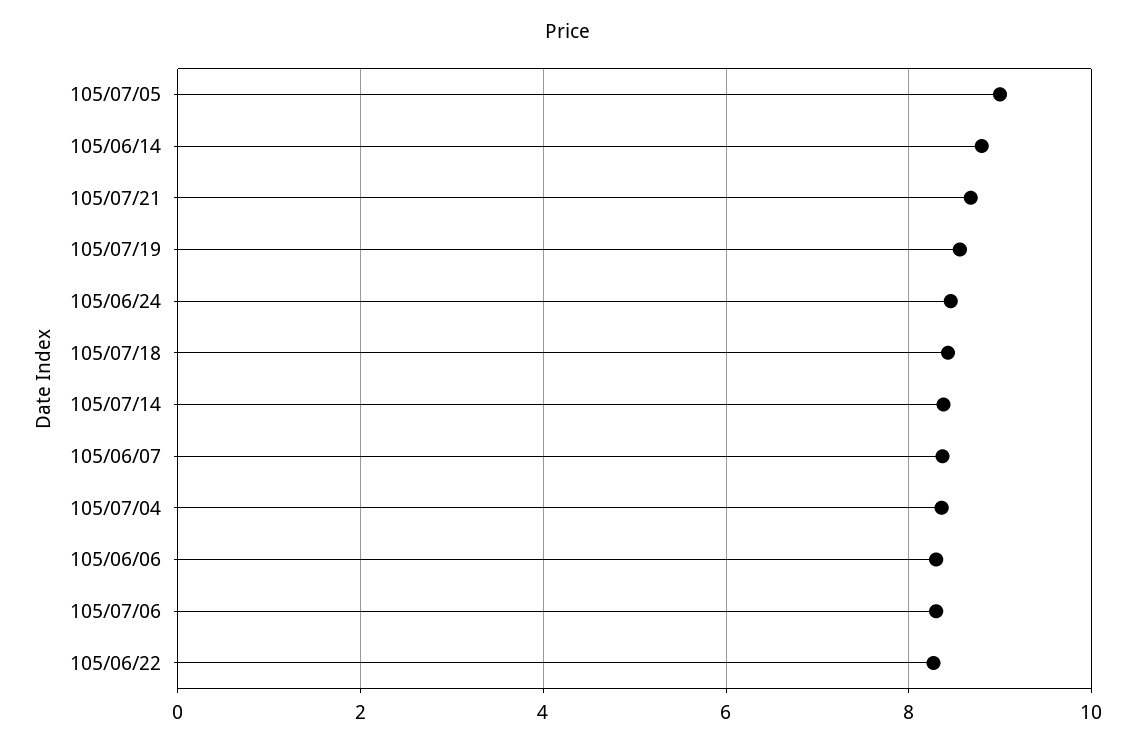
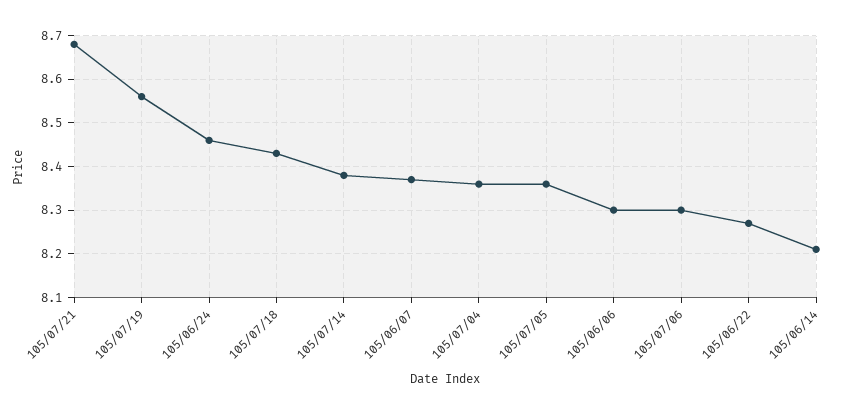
  {
-   "105/07/05": 9,
+   "105/07/05": 8.35,
-   "105/06/14": 8.8,
+   "105/06/14": 8.2,
    "105/07/21": 8.7,
    "105/07/19": 8.55,
    "105/06/24": 8.45,
    "105/07/18": 8.45,
    "105/07/14": 8.4,
    "105/06/07": 8.35,
    "105/07/04": 8.35,
    "105/06/06": 8.3,
    "105/07/06": 8.3,
    "105/06/22": 8.25
  }

